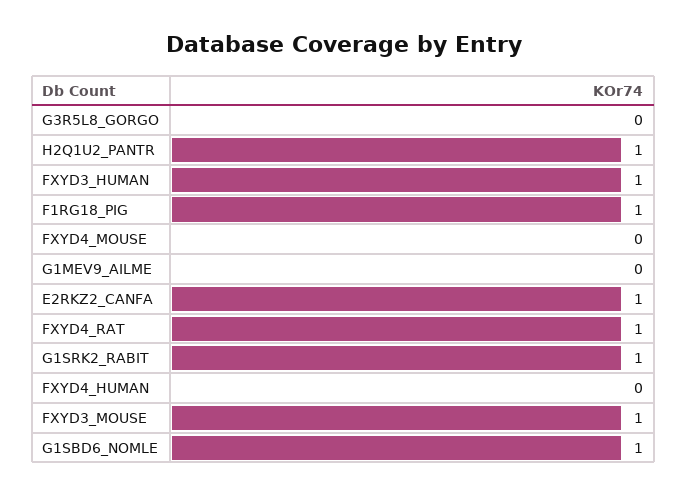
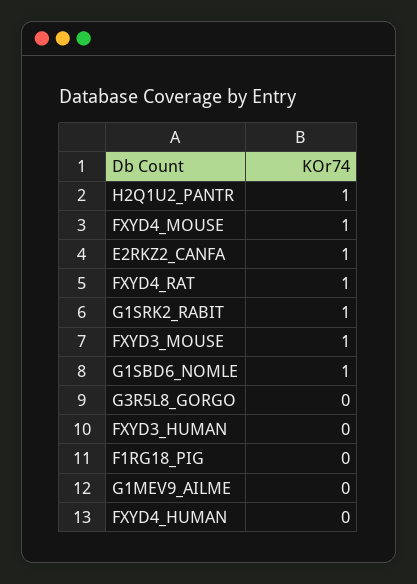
  {
    "G3R5L8_GORGO": 0,
    "H2Q1U2_PANTR": 1,
-   "FXYD3_HUMAN": 1,
+   "FXYD3_HUMAN": 0,
-   "F1RG18_PIG": 1,
+   "F1RG18_PIG": 0,
-   "FXYD4_MOUSE": 0,
+   "FXYD4_MOUSE": 1,
    "G1MEV9_AILME": 0,
    "E2RKZ2_CANFA": 1,
    "FXYD4_RAT": 1,
    "G1SRK2_RABIT": 1,
    "FXYD4_HUMAN": 0,
    "FXYD3_MOUSE": 1,
    "G1SBD6_NOMLE": 1
  }

